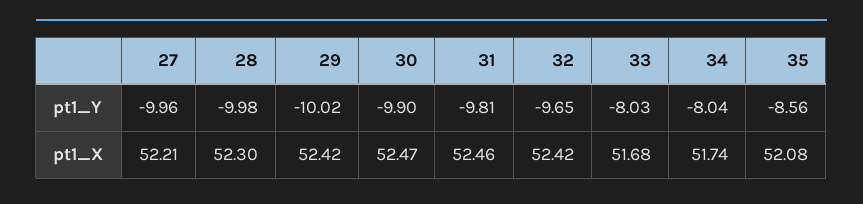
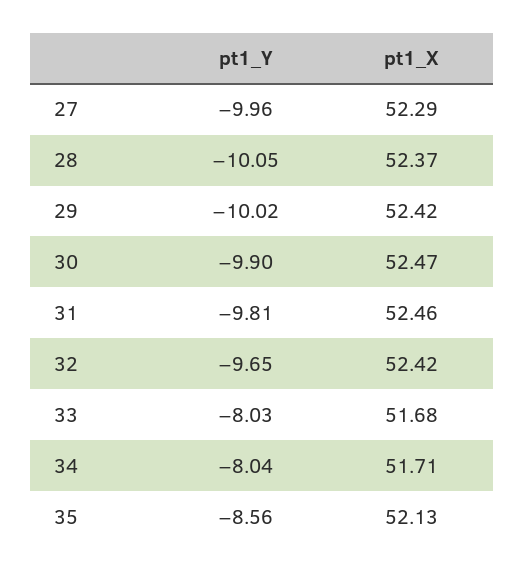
  {
    "27": {
      "pt1_Y": -9.96,
-     "pt1_X": 52.21
+     "pt1_X": 52.29
    },
    "28": {
-     "pt1_Y": -9.98,
+     "pt1_Y": -10.05,
-     "pt1_X": 52.3
+     "pt1_X": 52.37
    },
    "29": {
      "pt1_Y": -10.02,
      "pt1_X": 52.42
    },
    "30": {
      "pt1_Y": -9.9,
      "pt1_X": 52.47
    },
    "31": {
      "pt1_Y": -9.81,
      "pt1_X": 52.46
    },
    "32": {
      "pt1_Y": -9.65,
      "pt1_X": 52.42
    },
    "33": {
      "pt1_Y": -8.03,
      "pt1_X": 51.68
    },
    "34": {
      "pt1_Y": -8.04,
-     "pt1_X": 51.74
+     "pt1_X": 51.71
    },
    "35": {
      "pt1_Y": -8.56,
-     "pt1_X": 52.08
+     "pt1_X": 52.13
    }
  }

